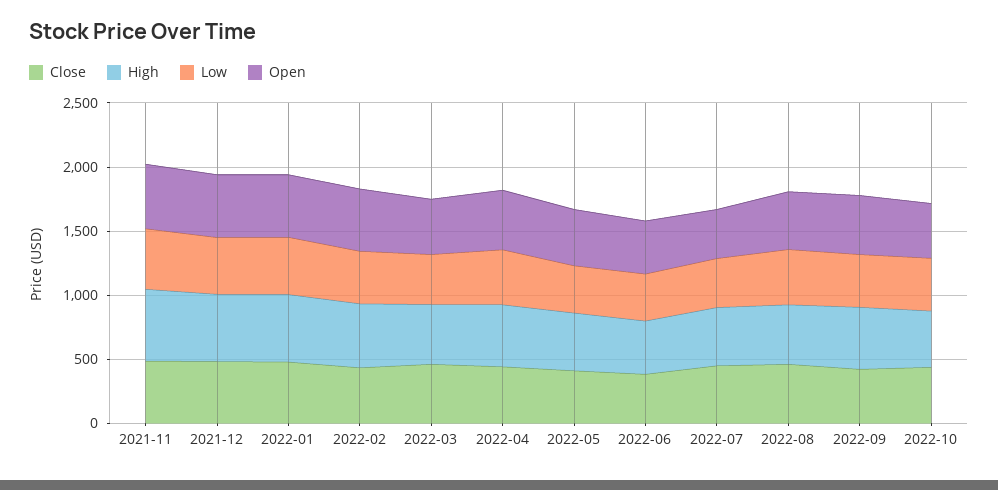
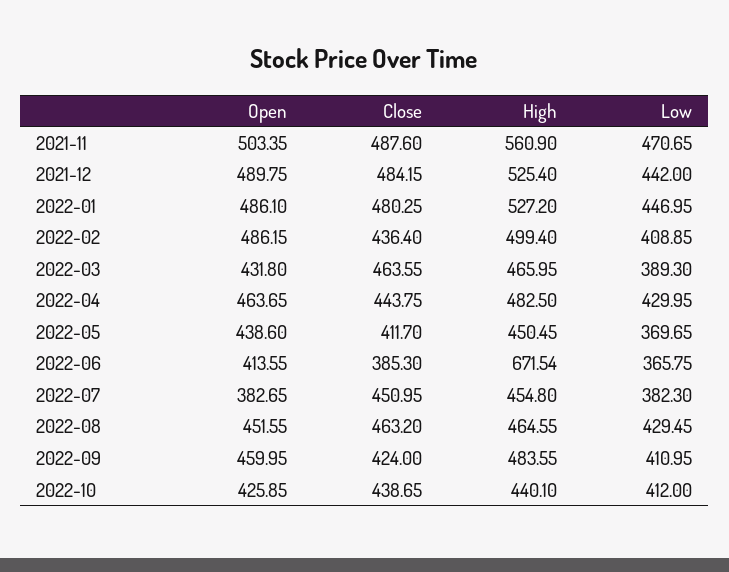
  {
    "Close": {
      "2021-11": 487.6,
      "2021-12": 484.15,
      "2022-01": 480.25,
      "2022-02": 436.4,
      "2022-03": 463.55,
      "2022-04": 443.75,
      "2022-05": 411.7,
      "2022-06": 385.3,
      "2022-07": 450.95,
      "2022-08": 463.2,
      "2022-09": 424,
      "2022-10": 438.65
    },
    "High": {
      "2021-11": 560.9,
      "2021-12": 525.4,
      "2022-01": 527.2,
      "2022-02": 499.4,
      "2022-03": 465.95,
      "2022-04": 482.5,
      "2022-05": 450.45,
-     "2022-06": 400,
+     "2022-06": 671.54,
      "2022-07": 454.8,
      "2022-08": 464.55,
      "2022-09": 483.55,
      "2022-10": 440.1
    },
    "Low": {
      "2021-11": 470.65,
      "2021-12": 442,
      "2022-01": 446.95,
      "2022-02": 408.85,
      "2022-03": 389.3,
      "2022-04": 429.95,
      "2022-05": 369.65,
      "2022-06": 365.75,
      "2022-07": 382.3,
      "2022-08": 429.45,
      "2022-09": 410.95,
      "2022-10": 412
    },
    "Open": {
      "2021-11": 503.35,
      "2021-12": 489.75,
      "2022-01": 486.1,
      "2022-02": 486.15,
      "2022-03": 431.8,
      "2022-04": 463.65,
      "2022-05": 438.6,
      "2022-06": 413.55,
      "2022-07": 382.65,
      "2022-08": 451.55,
      "2022-09": 459.95,
      "2022-10": 425.85
    }
  }

